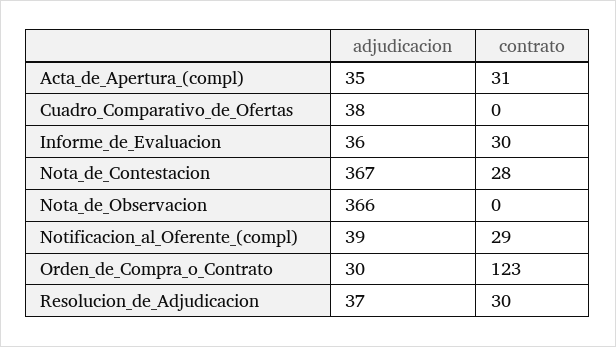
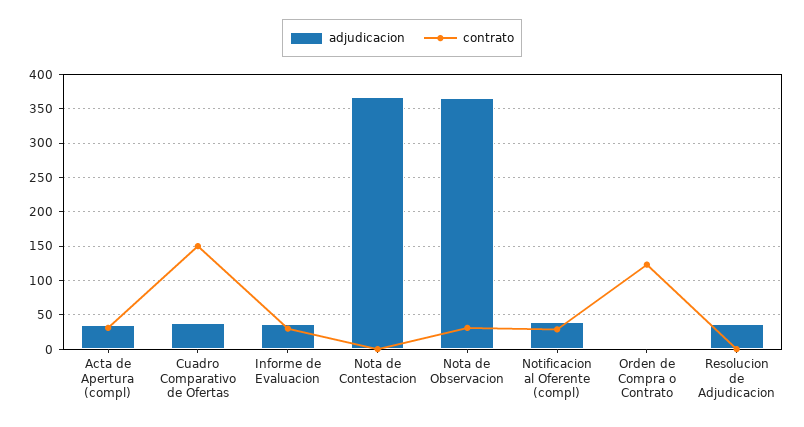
  {
    "adjudicacion": {
      "Acta_de_Apertura_(compl)": 35,
      "Cuadro_Comparativo_de_Ofertas": 38,
      "Informe_de_Evaluacion": 36,
      "Nota_de_Contestacion": 367,
      "Nota_de_Observacion": 366,
      "Notificacion_al_Oferente_(compl)": 39,
-     "Orden_de_Compra_o_Contrato": 30,
+     "Orden_de_Compra_o_Contrato": 0,
      "Resolucion_de_Adjudicacion": 37
    },
    "contrato": {
      "Acta_de_Apertura_(compl)": 31,
-     "Cuadro_Comparativo_de_Ofertas": 0,
+     "Cuadro_Comparativo_de_Ofertas": 150,
      "Informe_de_Evaluacion": 30,
-     "Nota_de_Contestacion": 28,
+     "Nota_de_Contestacion": 0,
-     "Nota_de_Observacion": 0,
+     "Nota_de_Observacion": 30,
      "Notificacion_al_Oferente_(compl)": 29,
      "Orden_de_Compra_o_Contrato": 123,
-     "Resolucion_de_Adjudicacion": 30
+     "Resolucion_de_Adjudicacion": 0
    }
  }

